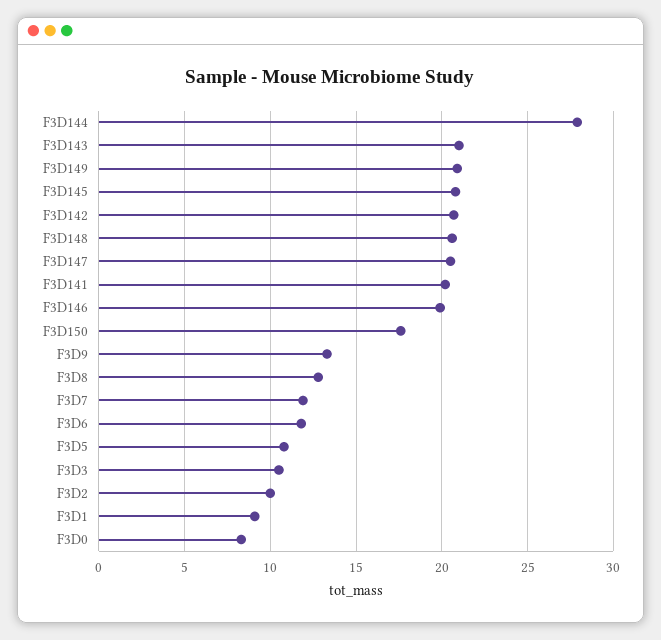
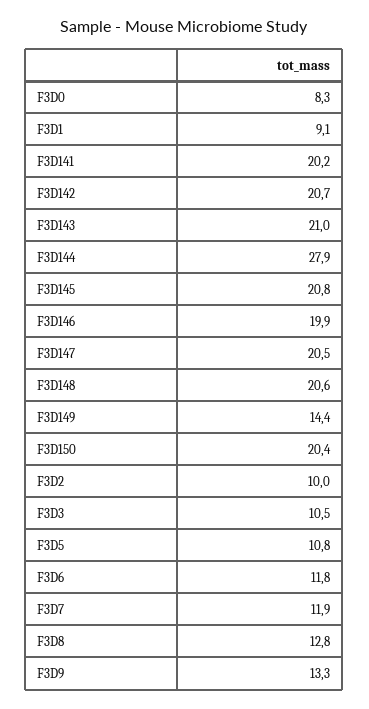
  {
    "F3D144": 27.9,
    "F3D143": 21,
-   "F3D149": 21,
+   "F3D149": 14.4,
    "F3D145": 20.8,
    "F3D142": 20.7,
    "F3D148": 20.6,
    "F3D147": 20.5,
    "F3D141": 20.2,
    "F3D146": 19.9,
-   "F3D150": 17.5,
+   "F3D150": 20.4,
    "F3D9": 13.3,
    "F3D8": 12.8,
    "F3D7": 11.9,
    "F3D6": 11.8,
    "F3D5": 10.8,
    "F3D3": 10.5,
    "F3D2": 10,
    "F3D1": 9.1,
    "F3D0": 8.3
  }

